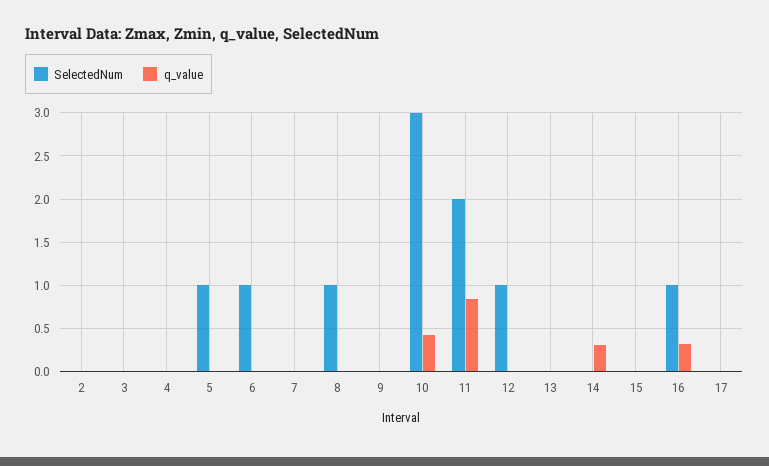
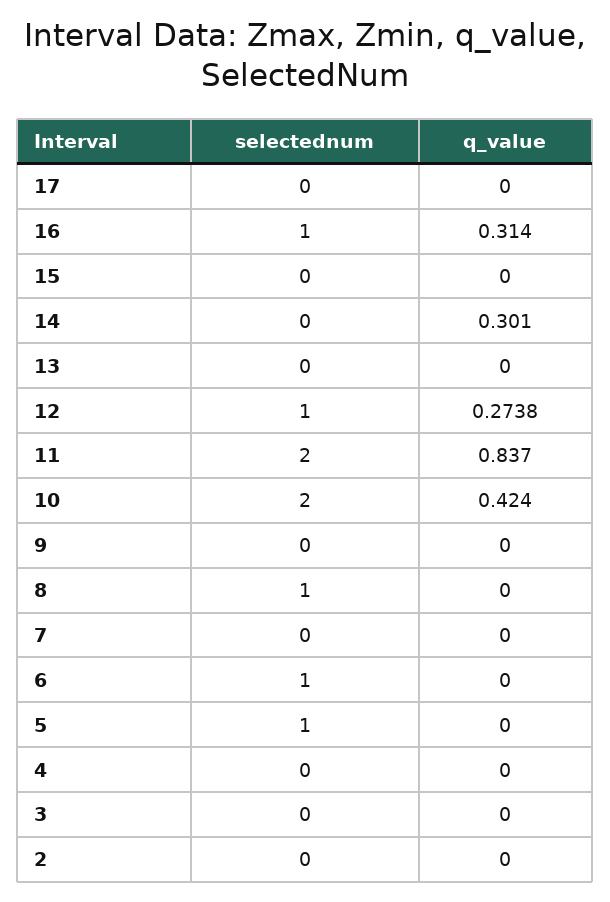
  {
    "SelectedNum": {
      "2": 0,
      "3": 0,
      "4": 0,
      "5": 1,
      "6": 1,
      "7": 0,
      "8": 1,
      "9": 0,
-     "10": 3,
+     "10": 2,
      "11": 2,
      "12": 1,
      "13": 0,
      "14": 0,
      "15": 0,
      "16": 1,
      "17": 0
    },
    "q_value": {
      "2": 0,
      "3": 0,
      "4": 0,
      "5": 0,
      "6": 0,
      "7": 0,
      "8": 0,
      "9": 0,
      "10": 0.424,
      "11": 0.837,
-     "12": 0,
+     "12": 0.2738,
      "13": 0,
      "14": 0.301,
      "15": 0,
      "16": 0.314,
      "17": 0
    }
  }

